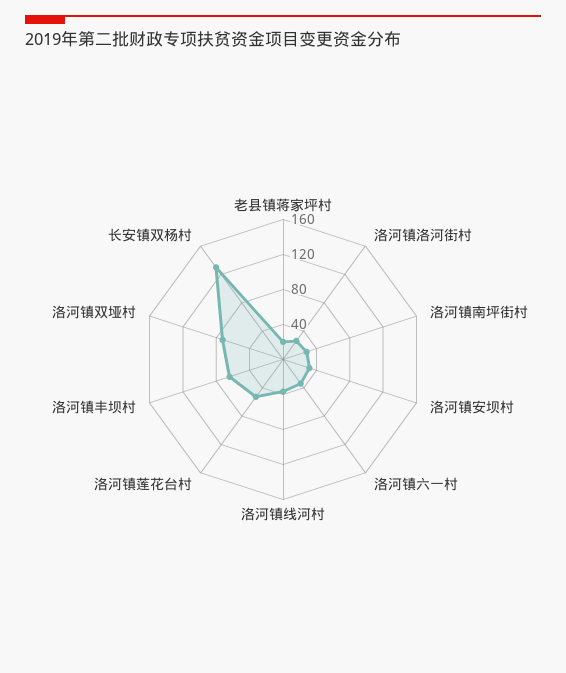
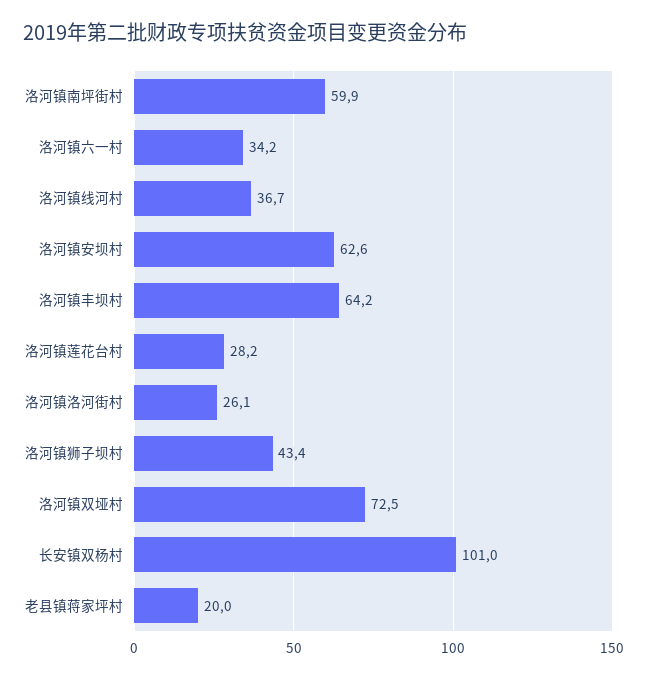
  {
    "老县镇蒋家坪村": 20,
    "洛河镇洛河街村": 26.1,
-   "洛河镇南坪街村": 30,
+   "洛河镇南坪街村": 59.9,
-   "洛河镇安坝村": 30,
+   "洛河镇安坝村": 62.6,
    "洛河镇六一村": 34.2,
    "洛河镇线河村": 36.7,
-   "洛河镇莲花台村": 50,
+   "洛河镇莲花台村": 28.2,
    "洛河镇丰坝村": 64.2,
    "洛河镇双垭村": 72.5,
-   "长安镇双杨村": 130
+   "长安镇双杨村": 101,
+   "洛河镇狮子坝村": 43.4
  }

